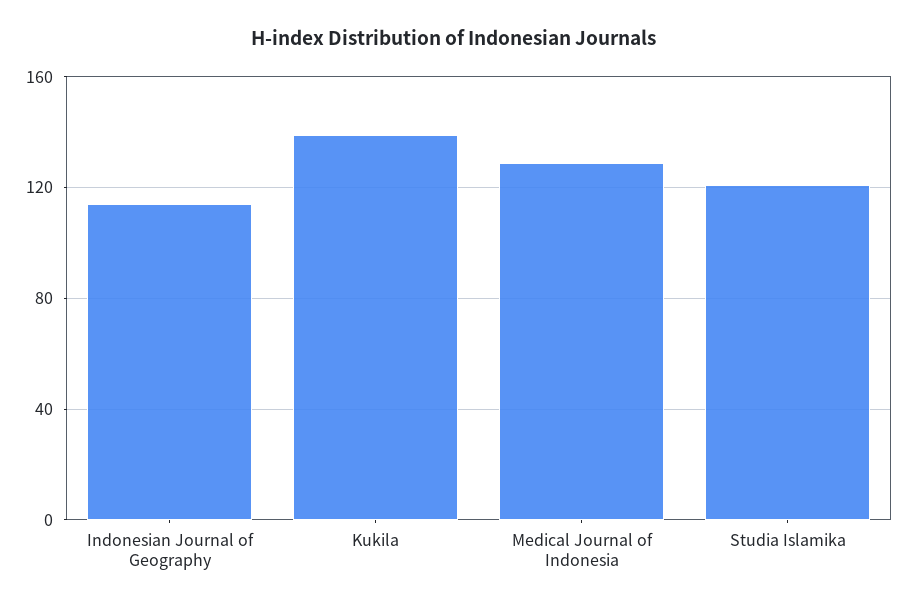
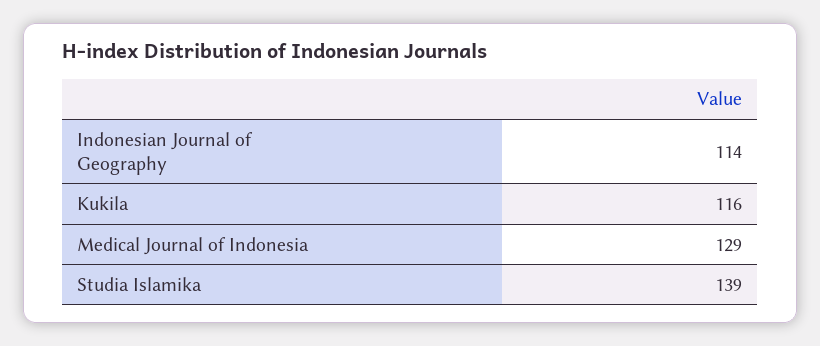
  {
    "Indonesian Journal of Geography": 114,
-   "Kukila": 140,
+   "Kukila": 116,
    "Medical Journal of Indonesia": 129,
-   "Studia Islamika": 120
+   "Studia Islamika": 139
  }

